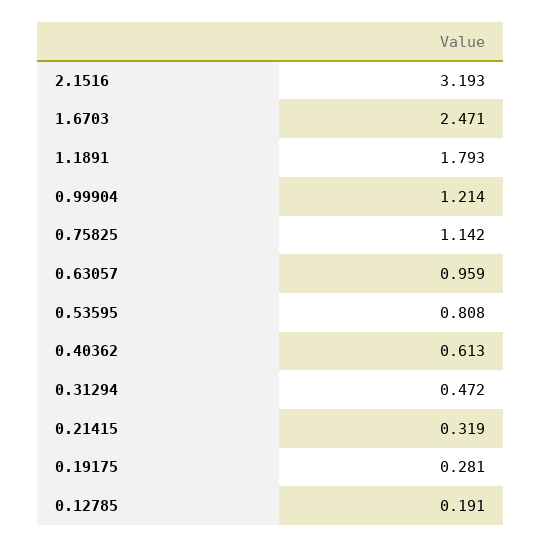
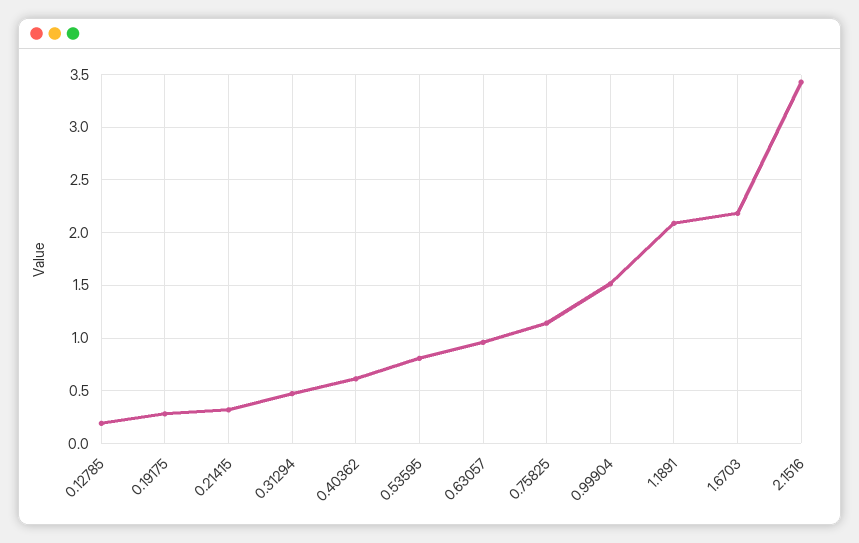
  {
-   "2.1516": 3.193,
+   "2.1516": 3.4,
-   "1.6703": 2.471,
+   "1.6703": 2.2,
-   "1.1891": 1.793,
+   "1.1891": 2.1,
-   "0.99904": 1.214,
+   "0.99904": 1.5,
    "0.75825": 1.142,
    "0.63057": 0.959,
    "0.53595": 0.808,
    "0.40362": 0.613,
    "0.31294": 0.472,
    "0.21415": 0.319,
    "0.19175": 0.281,
    "0.12785": 0.191
  }

